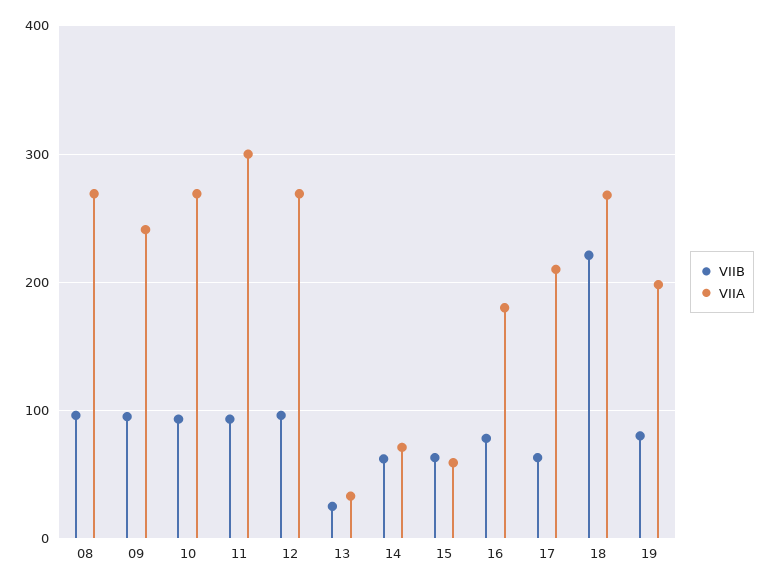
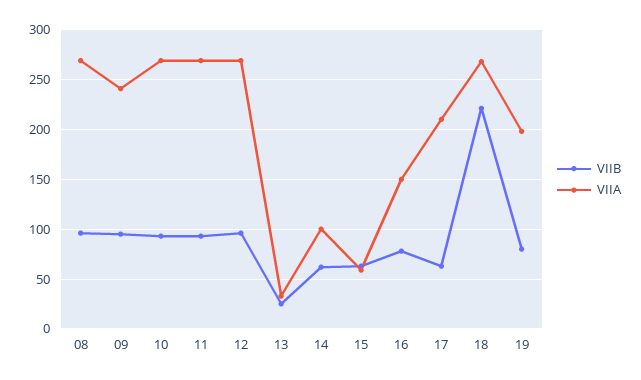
  {
    "VIIB": {
      "08": 100,
      "09": 100,
      "10": 90,
      "11": 90,
      "12": 100,
      "13": 30,
      "14": 60,
      "15": 60,
      "16": 80,
      "17": 60,
      "18": 220,
      "19": 80
    },
    "VIIA": {
      "08": 270,
      "09": 240,
      "10": 270,
-     "11": 300,
+     "11": 270,
      "12": 270,
      "13": 30,
-     "14": 70,
+     "14": 100,
      "15": 60,
-     "16": 180,
+     "16": 150,
      "17": 210,
      "18": 270,
      "19": 200
    }
  }

